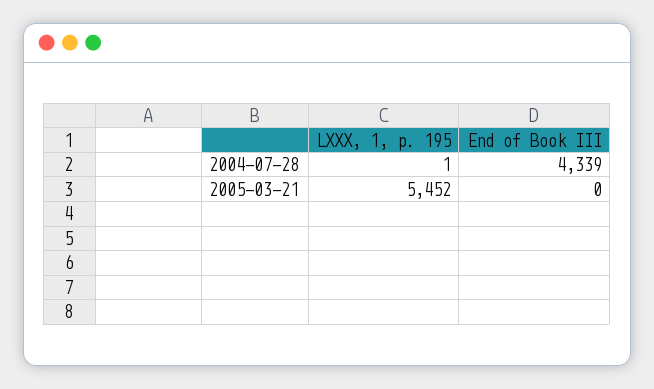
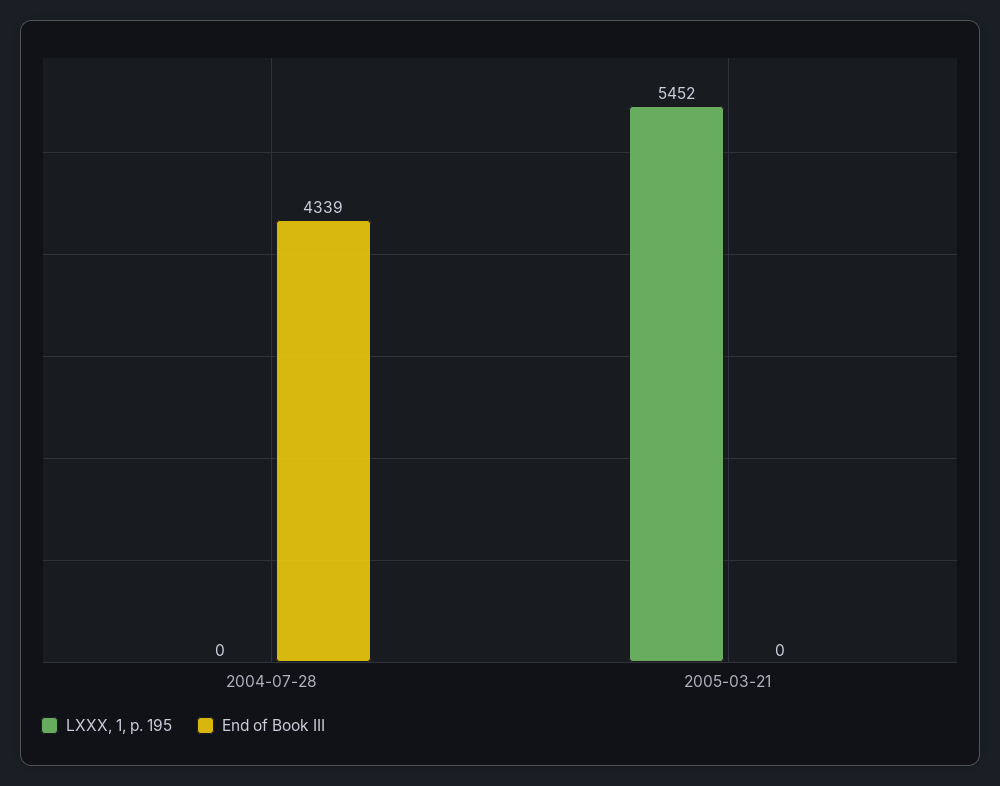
  {
    "LXXX, 1, p. 195": {
-     "2004-07-28": 1,
+     "2004-07-28": 0,
      "2005-03-21": 5452
    },
    "End of Book III": {
      "2004-07-28": 4339,
      "2005-03-21": 0
    }
  }

